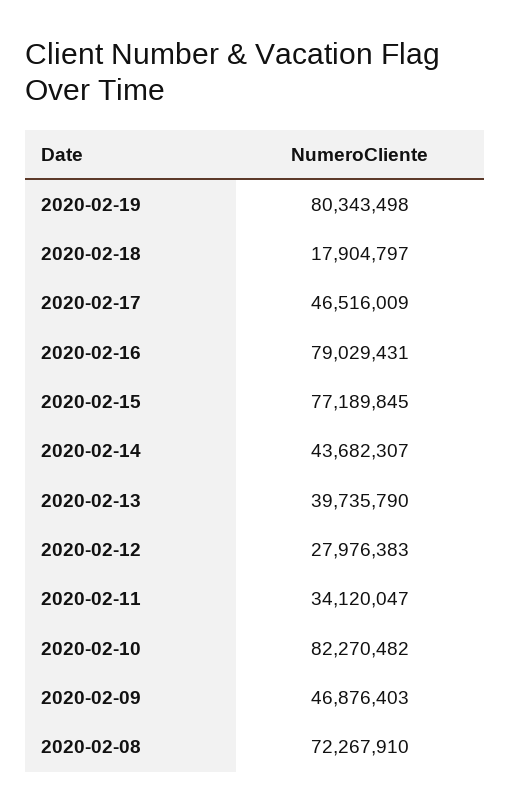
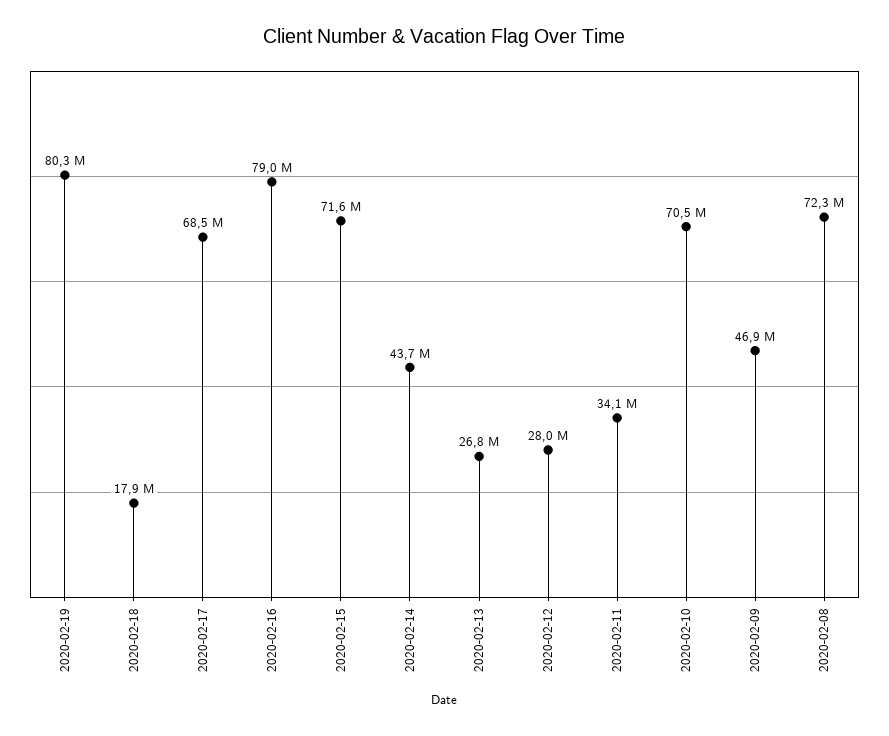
  {
    "2020-02-19": 80343498,
    "2020-02-18": 17904797,
-   "2020-02-17": 46516009,
+   "2020-02-17": 68500000,
    "2020-02-16": 79029431,
-   "2020-02-15": 77189845,
+   "2020-02-15": 71600000,
    "2020-02-14": 43682307,
-   "2020-02-13": 39735790,
+   "2020-02-13": 26800000,
    "2020-02-12": 27976383,
    "2020-02-11": 34120047,
-   "2020-02-10": 82270482,
+   "2020-02-10": 70500000,
    "2020-02-09": 46876403,
    "2020-02-08": 72267910
  }

